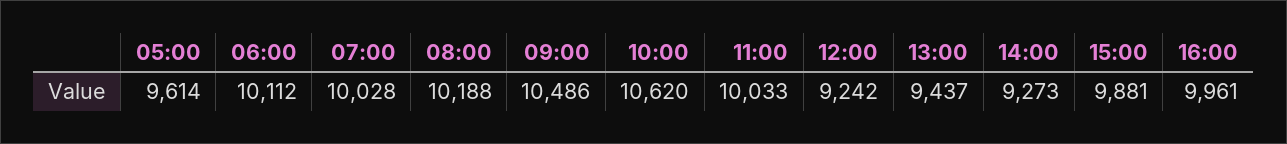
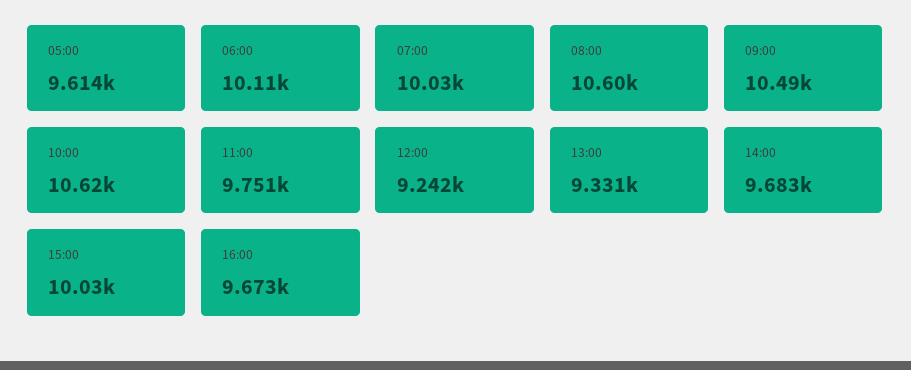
  {
    "05:00": 9614,
    "06:00": 10112,
    "07:00": 10028,
-   "08:00": 10188,
+   "08:00": 10600,
    "09:00": 10486,
    "10:00": 10620,
-   "11:00": 10033,
+   "11:00": 9751,
    "12:00": 9242,
-   "13:00": 9437,
+   "13:00": 9331,
-   "14:00": 9273,
+   "14:00": 9683,
-   "15:00": 9881,
+   "15:00": 10030,
-   "16:00": 9961
+   "16:00": 9673
  }

